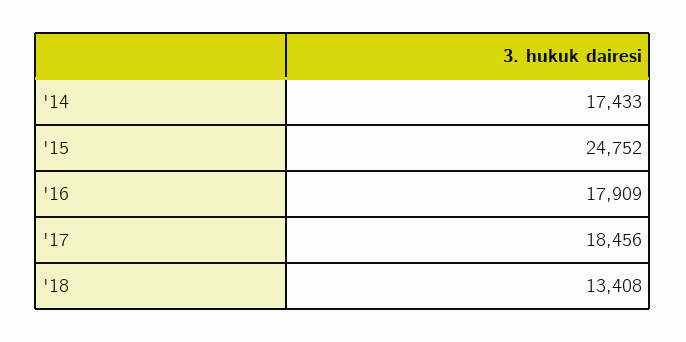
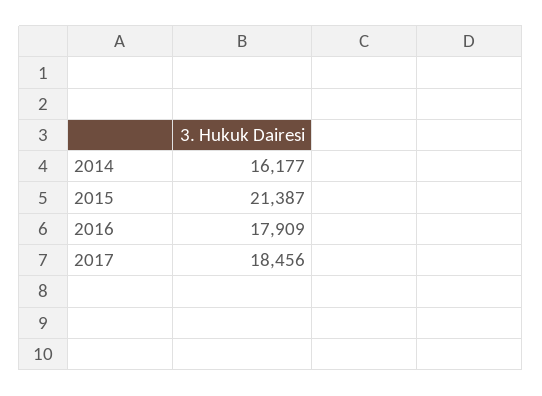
  {
-   "'14": 17433,
+   "'14": 16177,
-   "'15": 24752,
+   "'15": 21387,
    "'16": 17909,
-   "'17": 18456,
+   "'17": 18456
-   "'18": 13408
  }

